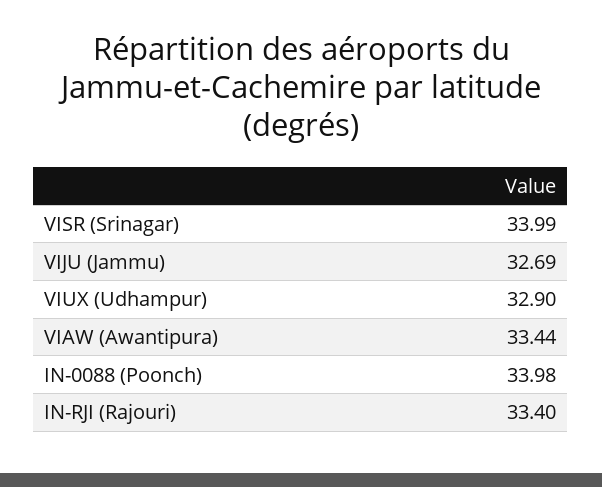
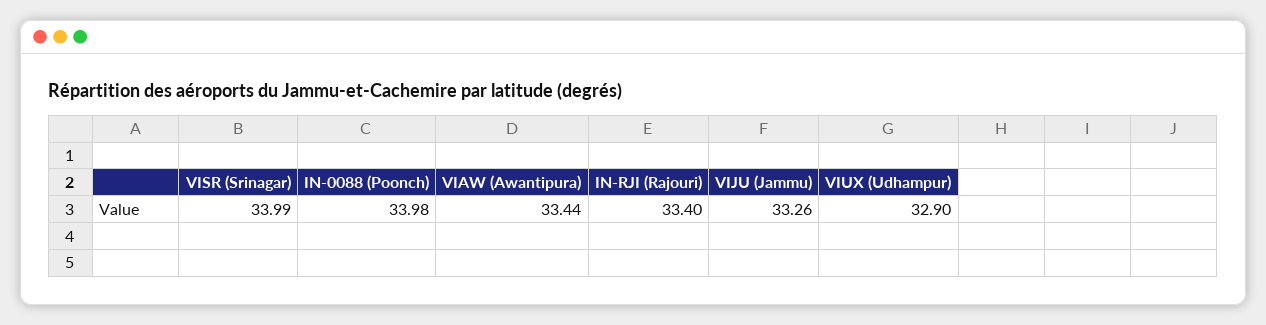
  {
    "VISR (Srinagar)": 33.99,
-   "VIJU (Jammu)": 32.69,
+   "VIJU (Jammu)": 33.26,
    "VIUX (Udhampur)": 32.9,
    "VIAW (Awantipura)": 33.44,
    "IN-0088 (Poonch)": 33.98,
    "IN-RJI (Rajouri)": 33.4
  }

